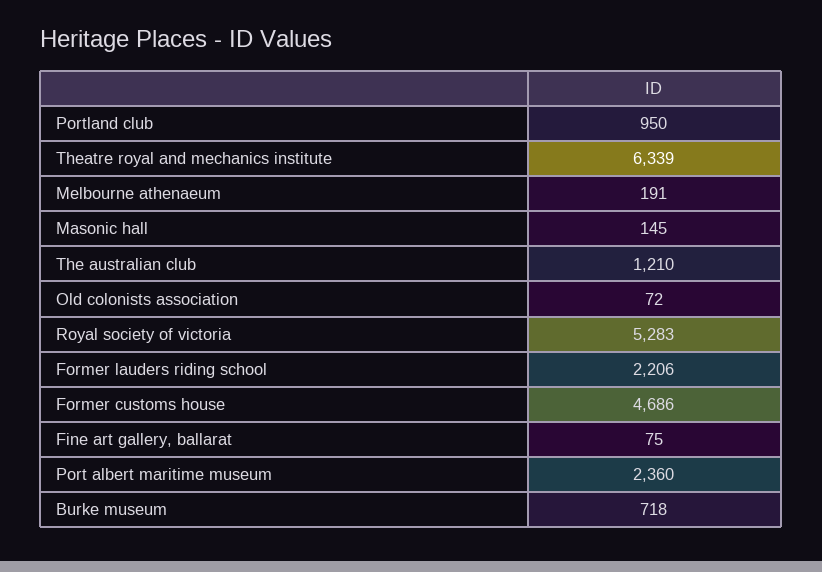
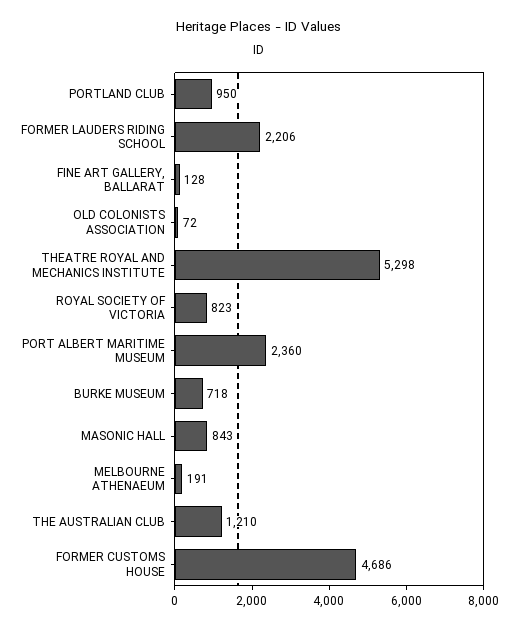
  {
    "Portland club": 950,
-   "Theatre royal and mechanics institute": 6339,
+   "Theatre royal and mechanics institute": 5298,
    "Melbourne athenaeum": 191,
-   "Masonic hall": 145,
+   "Masonic hall": 843,
    "The australian club": 1210,
    "Old colonists association": 72,
-   "Royal society of victoria": 5283,
+   "Royal society of victoria": 823,
    "Former lauders riding school": 2206,
    "Former customs house": 4686,
-   "Fine art gallery, ballarat": 75,
+   "Fine art gallery, ballarat": 128,
    "Port albert maritime museum": 2360,
    "Burke museum": 718
  }

